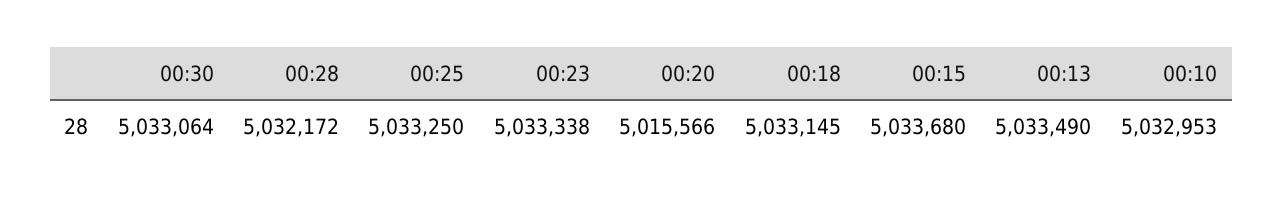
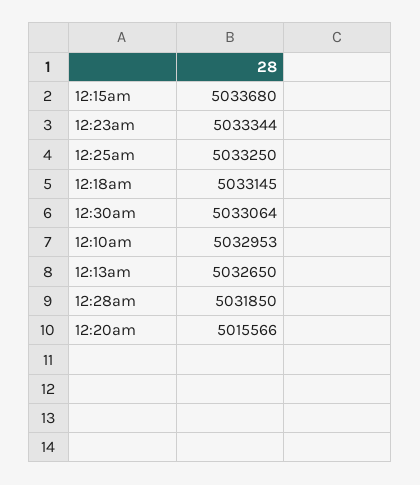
  {
    "00:30": 5033064,
-   "00:28": 5032172,
+   "00:28": 5031850,
    "00:25": 5033250,
-   "00:23": 5033338,
+   "00:23": 5033344,
    "00:20": 5015566,
    "00:18": 5033145,
    "00:15": 5033680,
-   "00:13": 5033490,
+   "00:13": 5032650,
    "00:10": 5032953
  }

